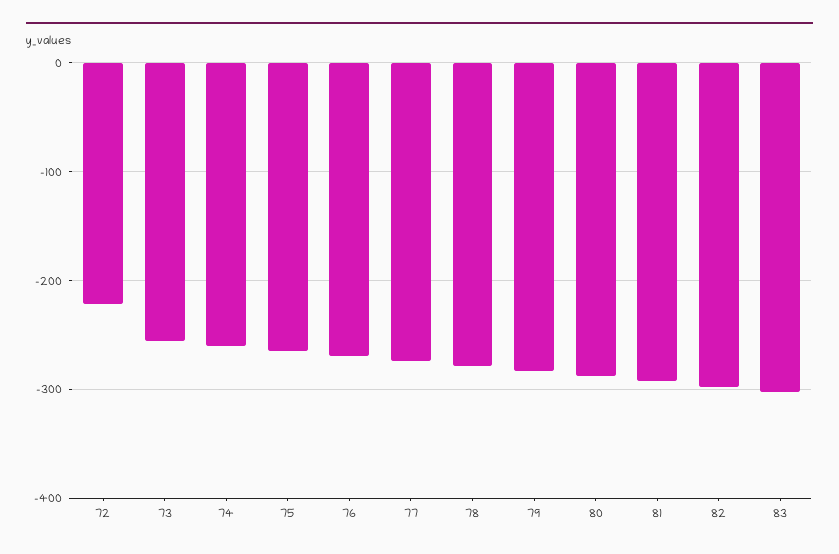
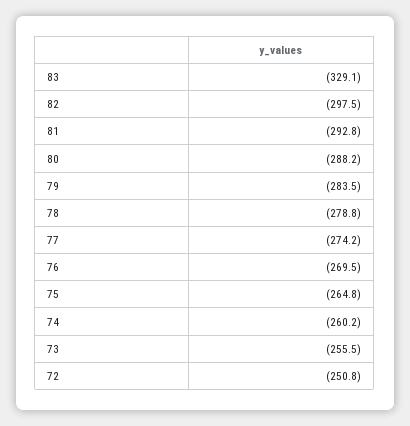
  {
-   "72": -220,
+   "72": -250.8,
    "73": -255.5,
    "74": -260.2,
    "75": -264.8,
    "76": -269.5,
    "77": -274.2,
    "78": -278.8,
    "79": -283.5,
    "80": -288.2,
    "81": -292.8,
    "82": -297.5,
-   "83": -300
+   "83": -329.1
  }

